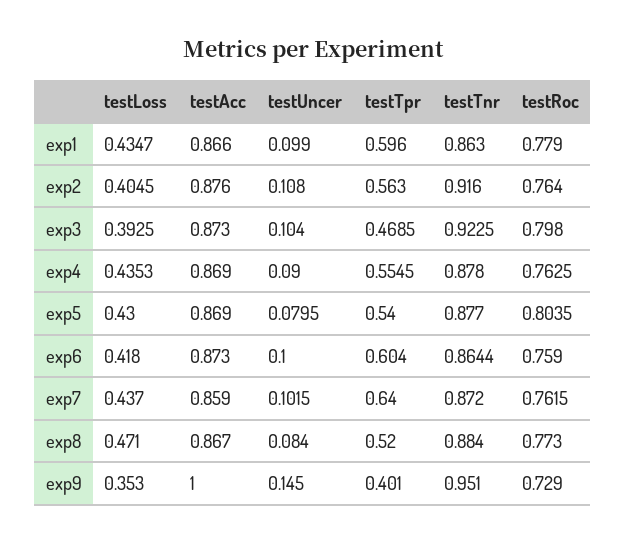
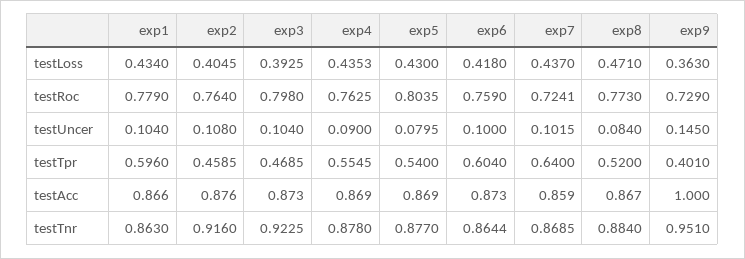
  {
    "testLoss": {
-     "exp1": 0.4347,
+     "exp1": 0.434,
      "exp2": 0.4045,
      "exp3": 0.3925,
      "exp4": 0.4353,
      "exp5": 0.43,
      "exp6": 0.418,
      "exp7": 0.437,
      "exp8": 0.471,
-     "exp9": 0.353
+     "exp9": 0.363
    },
    "testAcc": {
      "exp1": 0.866,
      "exp2": 0.876,
      "exp3": 0.873,
      "exp4": 0.869,
      "exp5": 0.869,
      "exp6": 0.873,
      "exp7": 0.859,
      "exp8": 0.867,
      "exp9": 1
    },
    "testUncer": {
-     "exp1": 0.099,
+     "exp1": 0.104,
      "exp2": 0.108,
      "exp3": 0.104,
      "exp4": 0.09,
      "exp5": 0.0795,
      "exp6": 0.1,
      "exp7": 0.1015,
      "exp8": 0.084,
      "exp9": 0.145
    },
    "testTpr": {
      "exp1": 0.596,
-     "exp2": 0.563,
+     "exp2": 0.4585,
      "exp3": 0.4685,
      "exp4": 0.5545,
      "exp5": 0.54,
      "exp6": 0.604,
      "exp7": 0.64,
      "exp8": 0.52,
      "exp9": 0.401
    },
    "testTnr": {
      "exp1": 0.863,
      "exp2": 0.916,
      "exp3": 0.9225,
      "exp4": 0.878,
      "exp5": 0.877,
      "exp6": 0.8644,
-     "exp7": 0.872,
+     "exp7": 0.8685,
      "exp8": 0.884,
      "exp9": 0.951
    },
    "testRoc": {
      "exp1": 0.779,
      "exp2": 0.764,
      "exp3": 0.798,
      "exp4": 0.7625,
      "exp5": 0.8035,
      "exp6": 0.759,
-     "exp7": 0.7615,
+     "exp7": 0.7241,
      "exp8": 0.773,
      "exp9": 0.729
    }
  }

